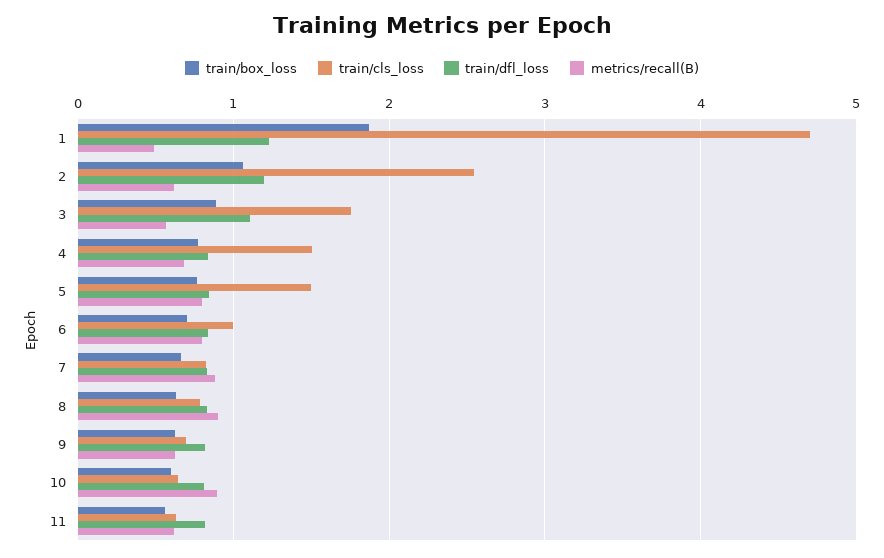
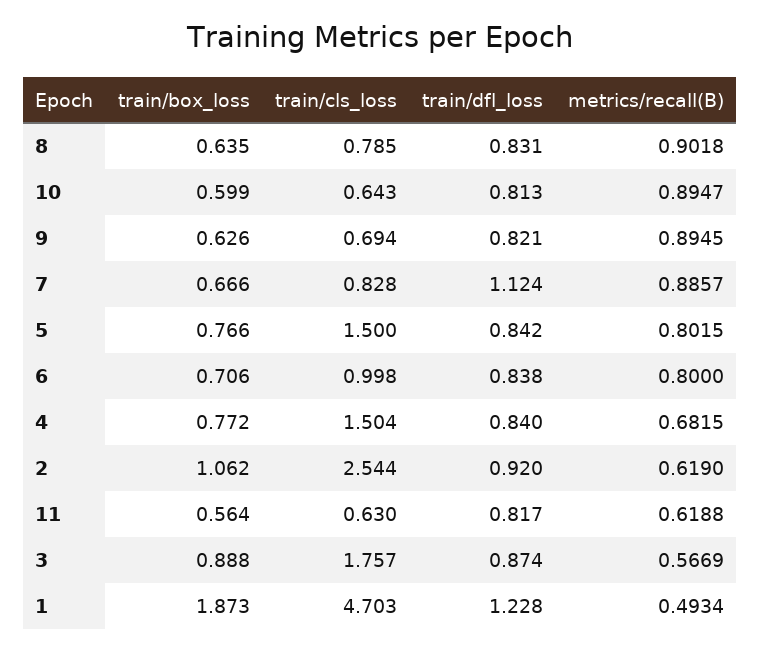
  {
    "train/box_loss": {
      "1": 1.873,
      "2": 1.062,
      "3": 0.888,
      "4": 0.772,
      "5": 0.766,
      "6": 0.706,
      "7": 0.666,
      "8": 0.635,
      "9": 0.626,
      "10": 0.599,
      "11": 0.564
    },
    "train/cls_loss": {
      "1": 4.703,
      "2": 2.544,
      "3": 1.757,
      "4": 1.504,
      "5": 1.5,
      "6": 0.998,
      "7": 0.828,
      "8": 0.785,
      "9": 0.694,
      "10": 0.643,
      "11": 0.63
    },
    "train/dfl_loss": {
      "1": 1.228,
-     "2": 1.2,
+     "2": 0.92,
-     "3": 1.1,
+     "3": 0.874,
      "4": 0.84,
      "5": 0.842,
      "6": 0.838,
-     "7": 0.8,
+     "7": 1.124,
      "8": 0.831,
      "9": 0.821,
      "10": 0.813,
      "11": 0.817
    },
    "metrics/recall(B)": {
      "1": 0.4934,
      "2": 0.619,
      "3": 0.5669,
      "4": 0.6815,
      "5": 0.8015,
      "6": 0.8,
      "7": 0.8857,
      "8": 0.9018,
-     "9": 0.6,
+     "9": 0.8945,
      "10": 0.8947,
      "11": 0.6188
    }
  }

